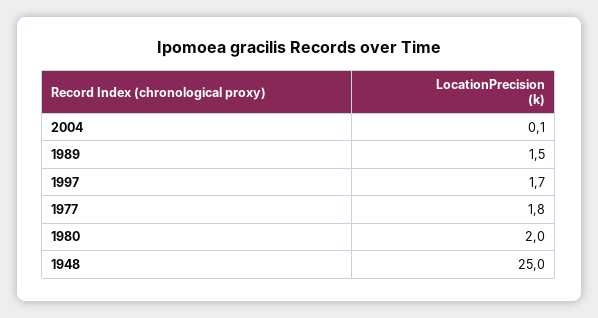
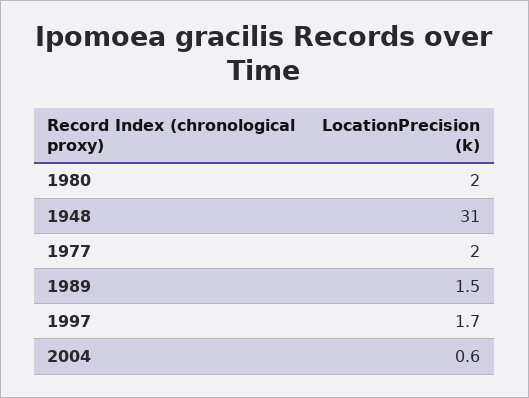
  {
-   "2004": 0.1,
+   "2004": 0.6,
    "1989": 1.5,
    "1997": 1.7,
-   "1977": 1.8,
+   "1977": 2,
    "1980": 2,
-   "1948": 25
+   "1948": 31
  }

